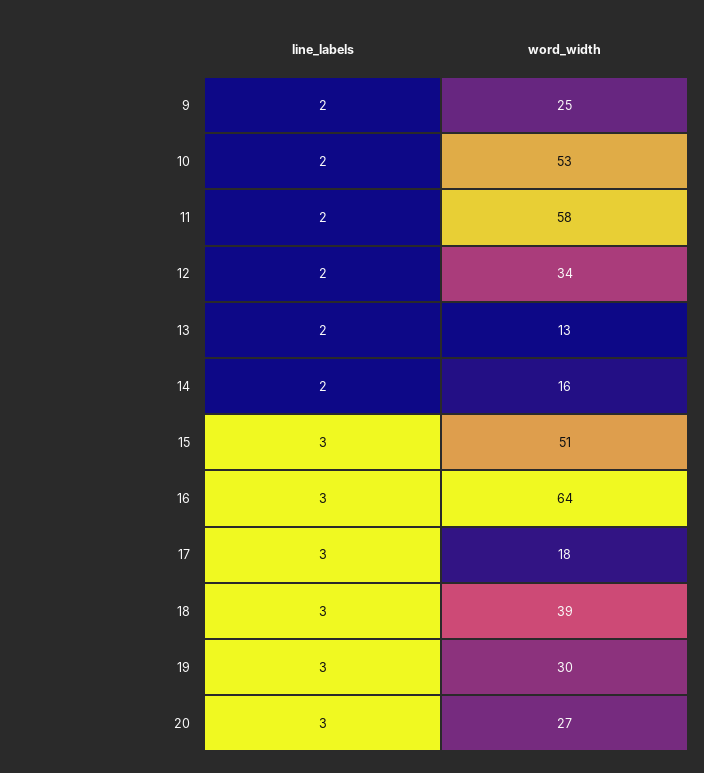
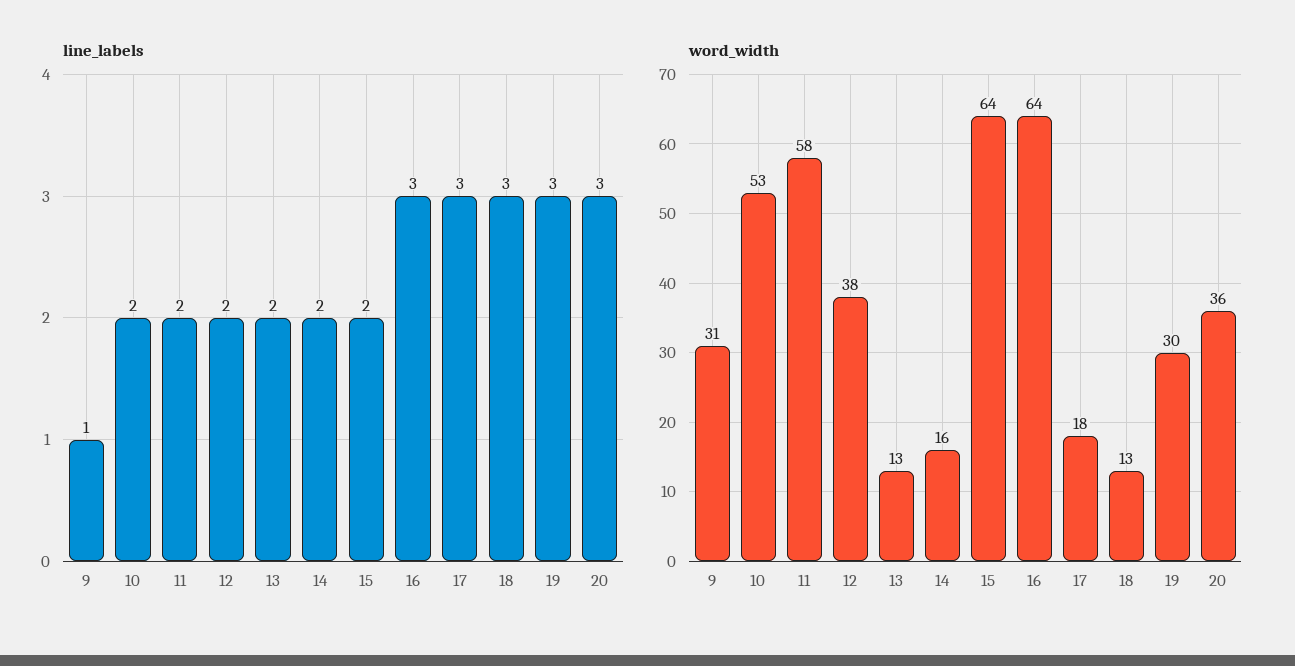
  {
    "line_labels": {
-     "9": 2,
+     "9": 1,
      "10": 2,
      "11": 2,
      "12": 2,
      "13": 2,
      "14": 2,
-     "15": 3,
+     "15": 2,
      "16": 3,
      "17": 3,
      "18": 3,
      "19": 3,
      "20": 3
    },
    "word_width": {
-     "9": 25,
+     "9": 31,
      "10": 53,
      "11": 58,
-     "12": 34,
+     "12": 38,
      "13": 13,
      "14": 16,
-     "15": 51,
+     "15": 64,
      "16": 64,
      "17": 18,
-     "18": 39,
+     "18": 13,
      "19": 30,
-     "20": 27
+     "20": 36
    }
  }

